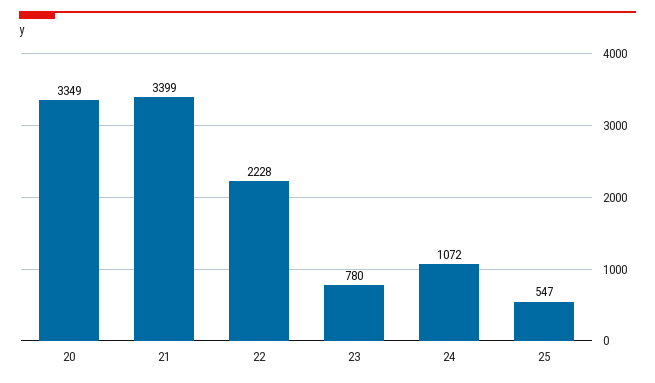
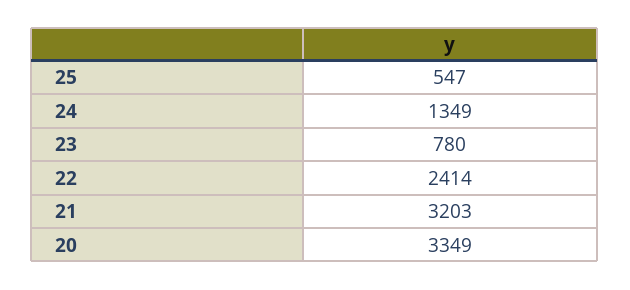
  {
    "20": 3349,
-   "21": 3399,
+   "21": 3203,
-   "22": 2228,
+   "22": 2414,
    "23": 780,
-   "24": 1072,
+   "24": 1349,
    "25": 547
  }

